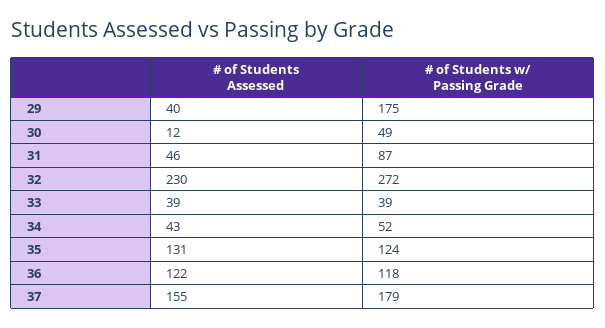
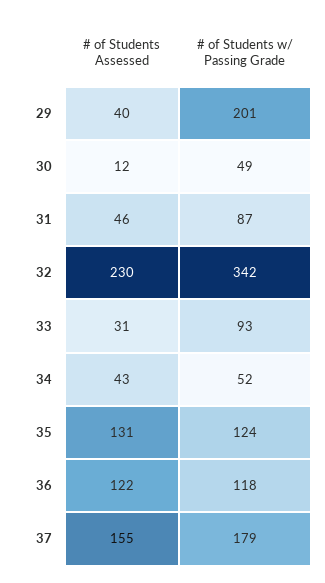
  {
    "# of Students Assessed": {
      "29": 40,
      "30": 12,
      "31": 46,
      "32": 230,
-     "33": 39,
+     "33": 31,
      "34": 43,
      "35": 131,
      "36": 122,
      "37": 155
    },
    "# of Students w/ Passing Grade": {
-     "29": 175,
+     "29": 201,
      "30": 49,
      "31": 87,
-     "32": 272,
+     "32": 342,
-     "33": 39,
+     "33": 93,
      "34": 52,
      "35": 124,
      "36": 118,
      "37": 179
    }
  }

